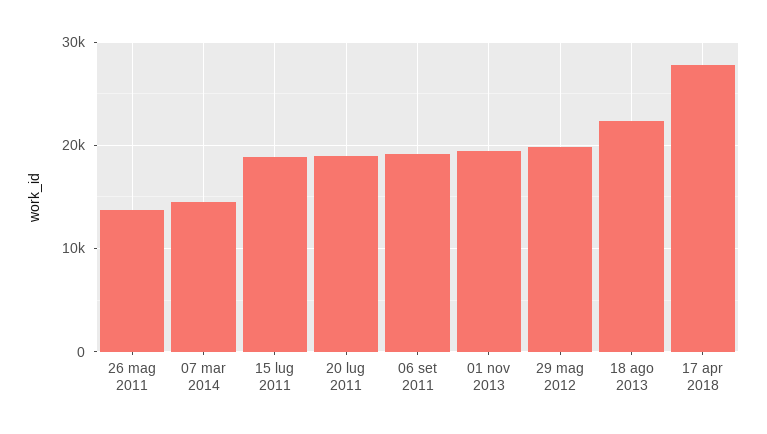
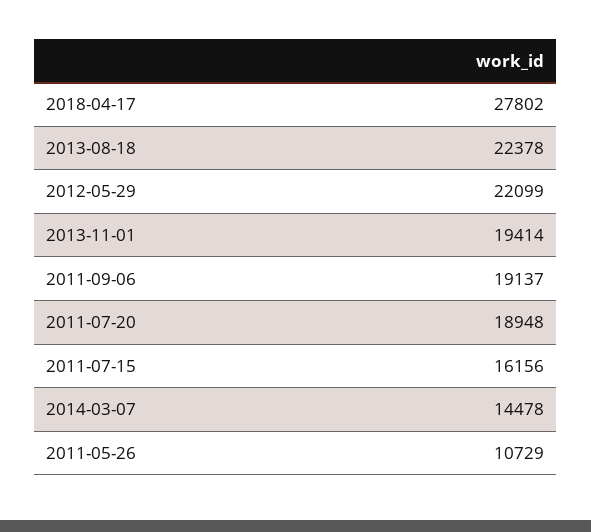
  {
-   "26 mag 2011": 14000,
+   "26 mag 2011": 10729,
    "07 mar 2014": 14478,
-   "15 lug 2011": 19000,
+   "15 lug 2011": 16156,
    "20 lug 2011": 18948,
    "06 set 2011": 19137,
    "01 nov 2013": 19414,
-   "29 mag 2012": 20000,
+   "29 mag 2012": 22099,
    "18 ago 2013": 22378,
    "17 apr 2018": 27802
  }

